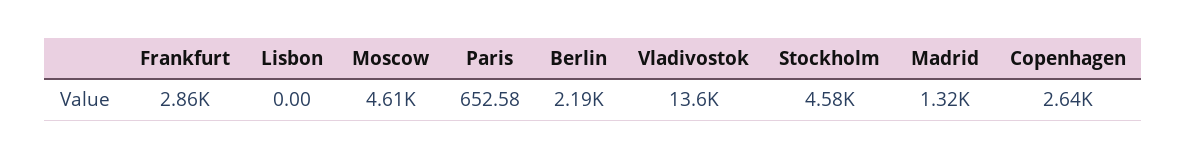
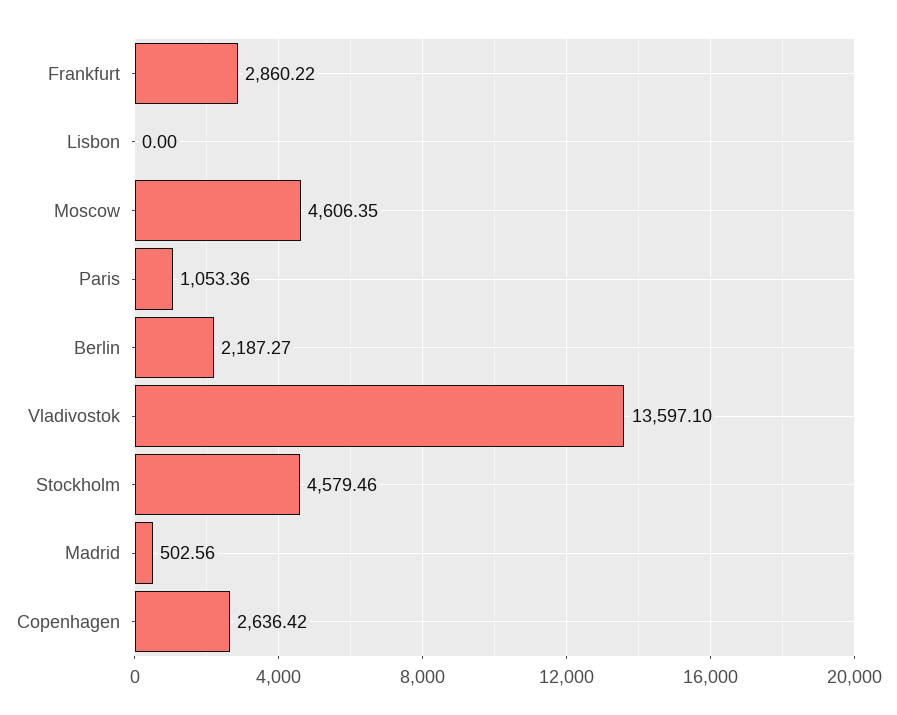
  {
    "Frankfurt": 2860.22,
    "Lisbon": 0,
    "Moscow": 4606.35,
-   "Paris": 652.58,
+   "Paris": 1053.36,
    "Berlin": 2187.27,
    "Vladivostok": 13597.1,
    "Stockholm": 4579.46,
-   "Madrid": 1320,
+   "Madrid": 502.56,
    "Copenhagen": 2636.42
  }

